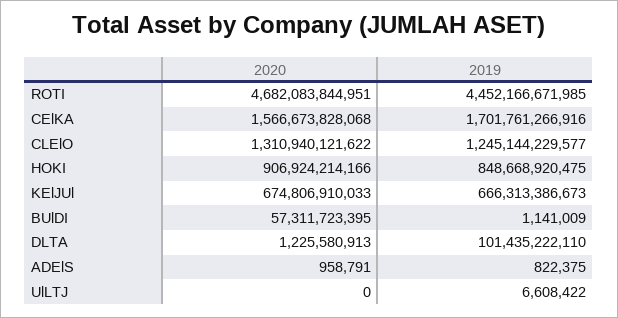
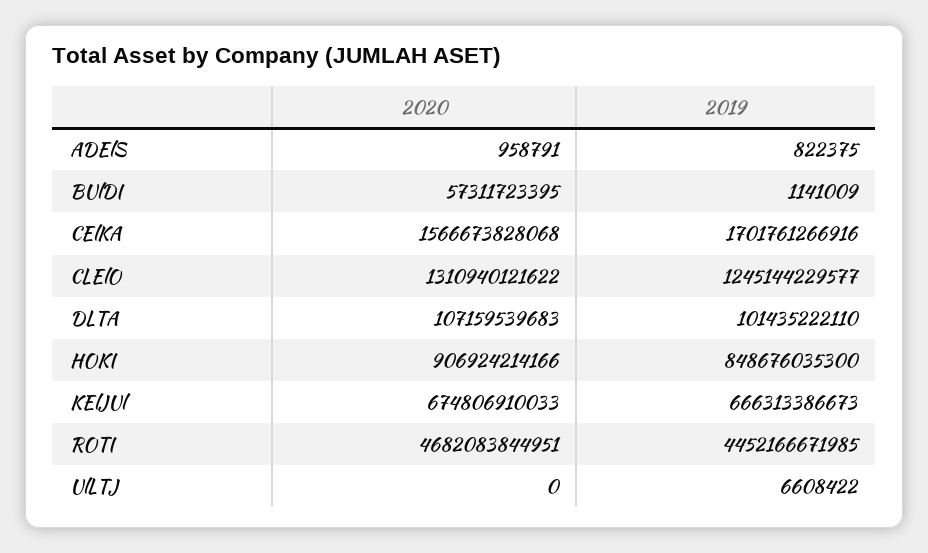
  {
    "2020": {
      "ROTI": 4682083844951,
      "CElKA": 1566673828068,
      "CLElO": 1310940121622,
      "HOKI": 906924214166,
      "KElJUl": 674806910033,
      "BUlDI": 57311723395,
-     "DLTA": 1225580913,
+     "DLTA": 107159539683,
      "ADElS": 958791,
      "UlLTJ": 0
    },
    "2019": {
      "ROTI": 4452166671985,
      "CElKA": 1701761266916,
      "CLElO": 1245144229577,
-     "HOKI": 848668920475,
+     "HOKI": 848676035300,
      "KElJUl": 666313386673,
      "BUlDI": 1141009,
      "DLTA": 101435222110,
      "ADElS": 822375,
      "UlLTJ": 6608422
    }
  }

